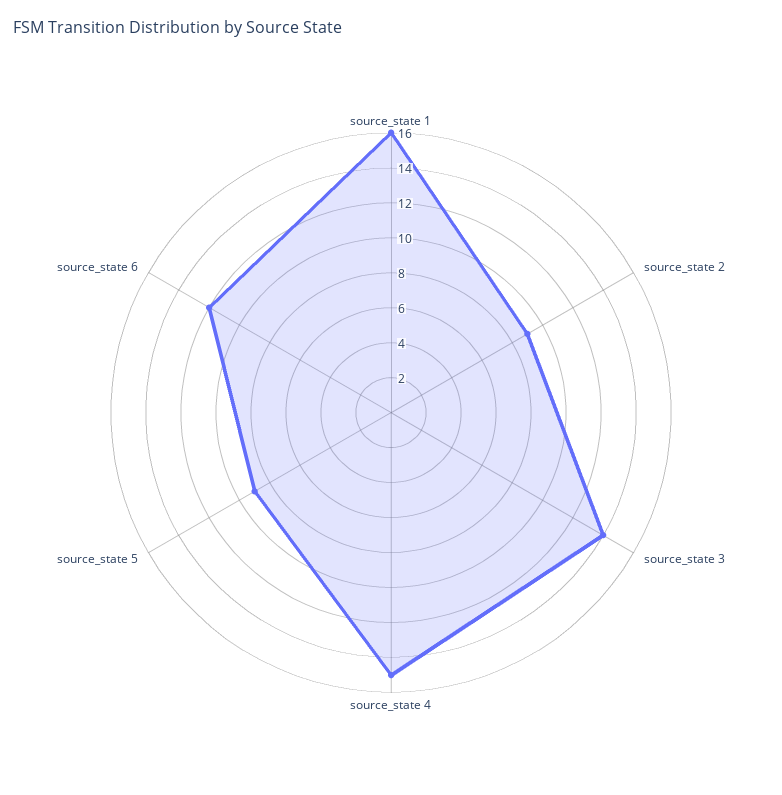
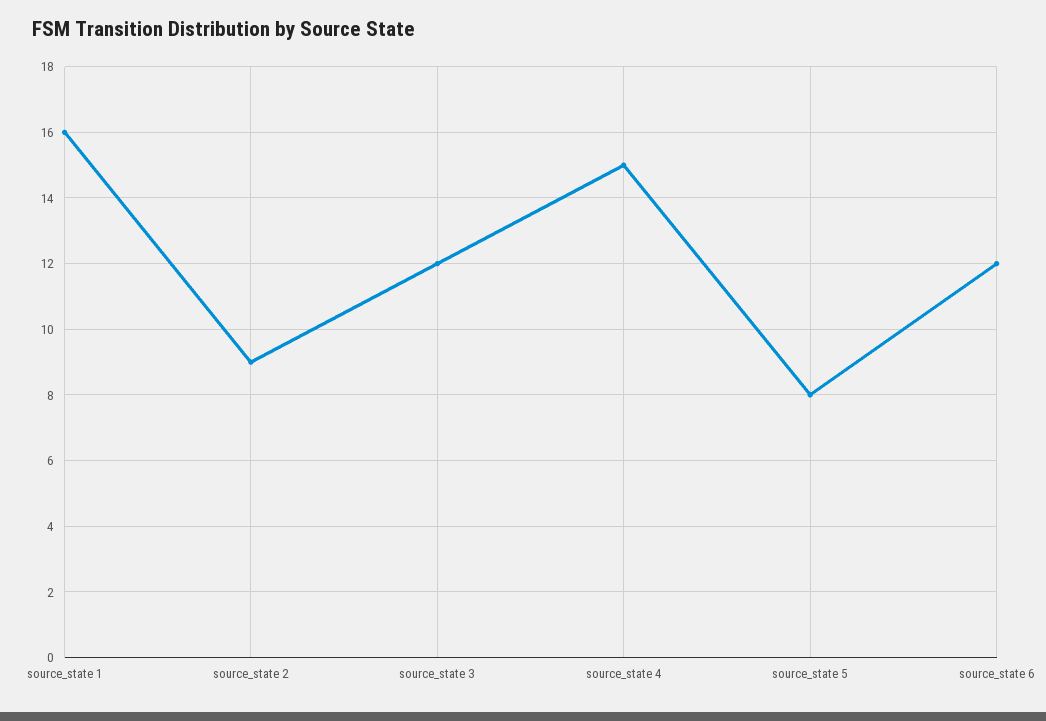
  {
    "source_state 1": 16,
    "source_state 2": 9,
-   "source_state 3": 14,
+   "source_state 3": 12,
    "source_state 4": 15,
-   "source_state 5": 9,
+   "source_state 5": 8,
    "source_state 6": 12
  }

